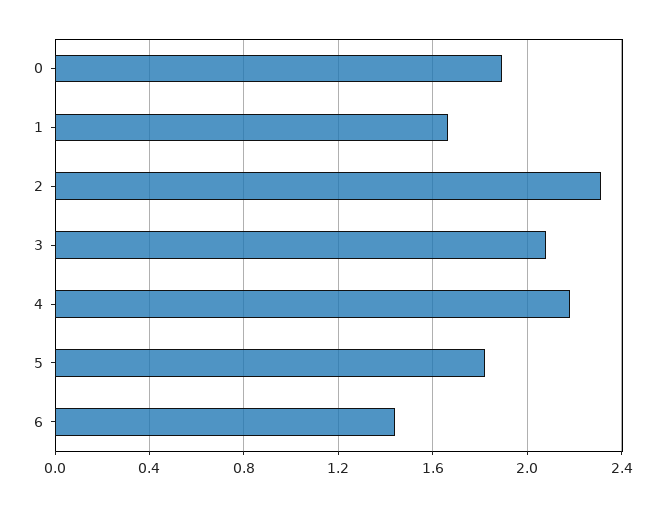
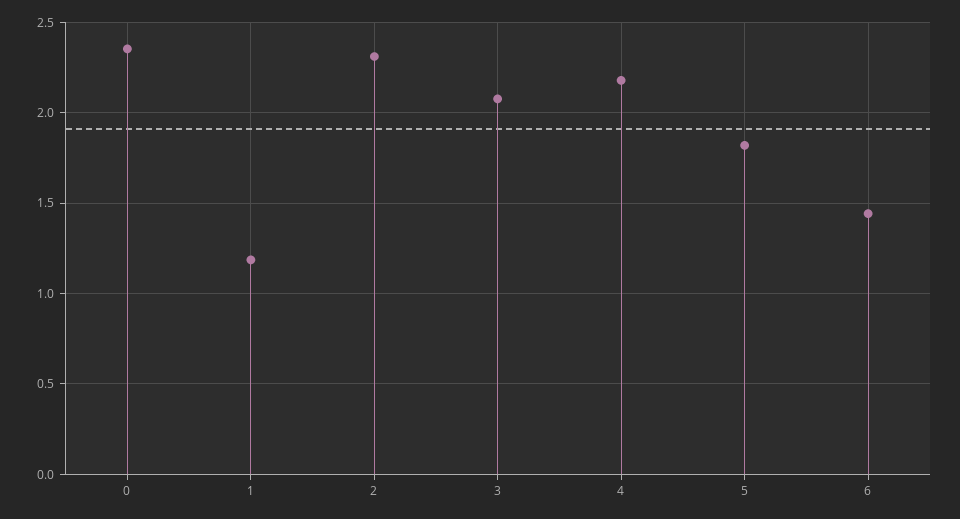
  {
-   "0": 1.9,
+   "0": 2.35,
-   "1": 1.65,
+   "1": 1.2,
    "2": 2.3,
    "3": 2.1,
    "4": 2.2,
    "5": 1.8,
    "6": 1.45
  }

